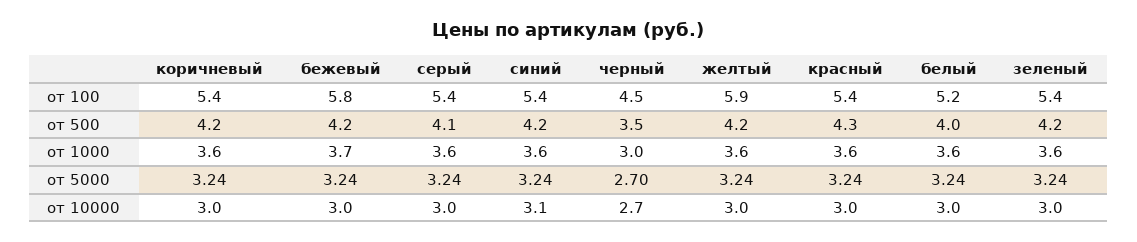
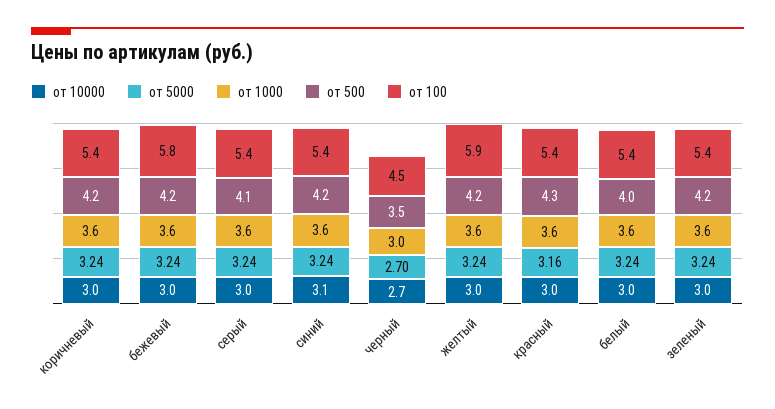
  {
    "от 100": {
      "коричневый": 5.4,
      "бежевый": 5.8,
      "серый": 5.4,
      "синий": 5.4,
      "черный": 4.5,
      "желтый": 5.9,
      "красный": 5.4,
-     "белый": 5.2,
+     "белый": 5.4,
      "зеленый": 5.4
    },
    "от 500": {
      "коричневый": 4.2,
      "бежевый": 4.2,
      "серый": 4.1,
      "синий": 4.2,
      "черный": 3.5,
      "желтый": 4.2,
      "красный": 4.3,
      "белый": 4,
      "зеленый": 4.2
    },
    "от 1000": {
      "коричневый": 3.6,
-     "бежевый": 3.7,
+     "бежевый": 3.6,
      "серый": 3.6,
      "синий": 3.6,
      "черный": 3,
      "желтый": 3.6,
      "красный": 3.6,
      "белый": 3.6,
      "зеленый": 3.6
    },
    "от 5000": {
      "коричневый": 3.24,
      "бежевый": 3.24,
      "серый": 3.24,
      "синий": 3.24,
      "черный": 2.7,
      "желтый": 3.24,
-     "красный": 3.24,
+     "красный": 3.16,
      "белый": 3.24,
      "зеленый": 3.24
    },
    "от 10000": {
      "коричневый": 3,
      "бежевый": 3,
      "серый": 3,
      "синий": 3.1,
      "черный": 2.7,
      "желтый": 3,
      "красный": 3,
      "белый": 3,
      "зеленый": 3
    }
  }

